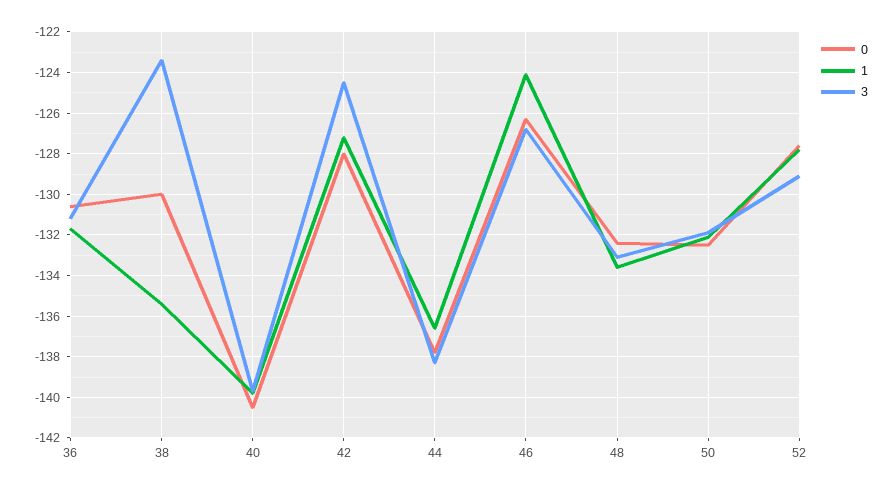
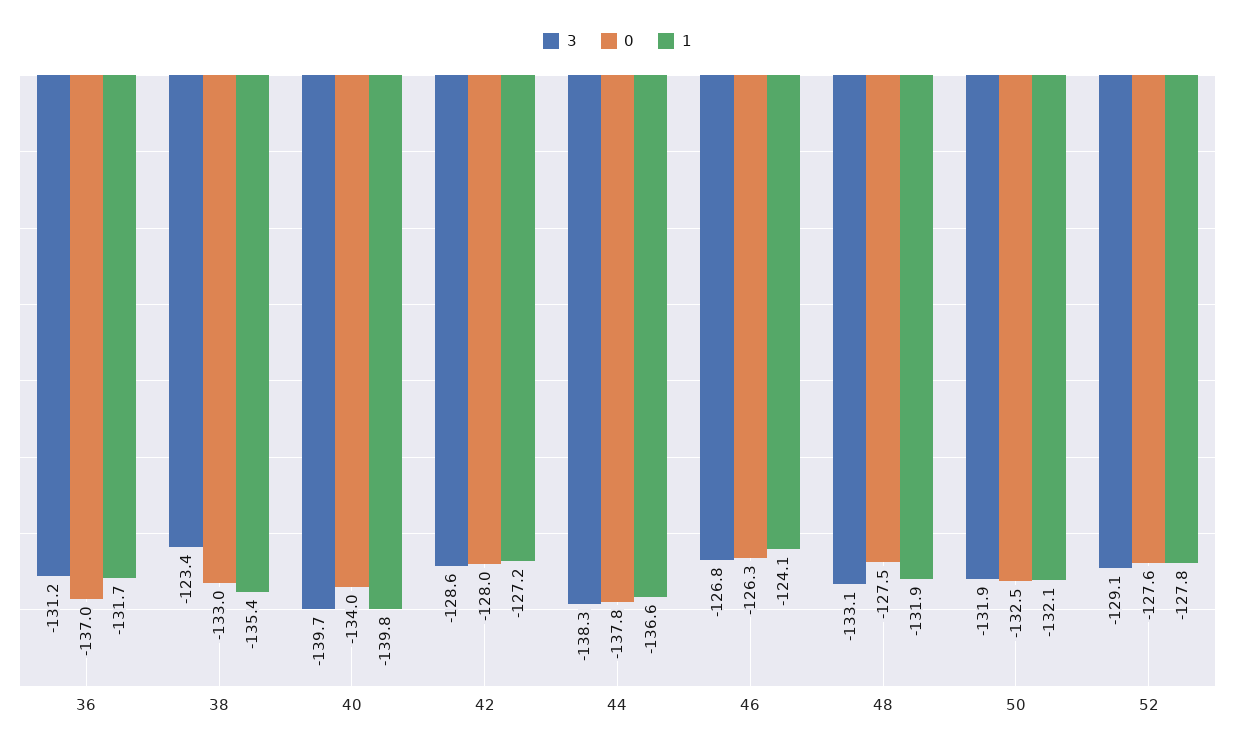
  {
    "0": {
-     "36": -130.5,
+     "36": -137,
-     "38": -130,
+     "38": -133,
-     "40": -140.5,
+     "40": -134,
      "42": -128,
      "44": -137.8,
      "46": -126.3,
-     "48": -132.5,
+     "48": -127.5,
      "50": -132.5,
      "52": -127.6
    },
    "1": {
      "36": -131.7,
      "38": -135.4,
      "40": -139.8,
      "42": -127.2,
      "44": -136.6,
      "46": -124.1,
-     "48": -133.5,
+     "48": -131.9,
      "50": -132.1,
      "52": -127.8
    },
    "3": {
      "36": -131.2,
      "38": -123.4,
      "40": -139.7,
-     "42": -124.5,
+     "42": -128.6,
      "44": -138.3,
      "46": -126.8,
      "48": -133.1,
      "50": -131.9,
      "52": -129.1
    }
  }

